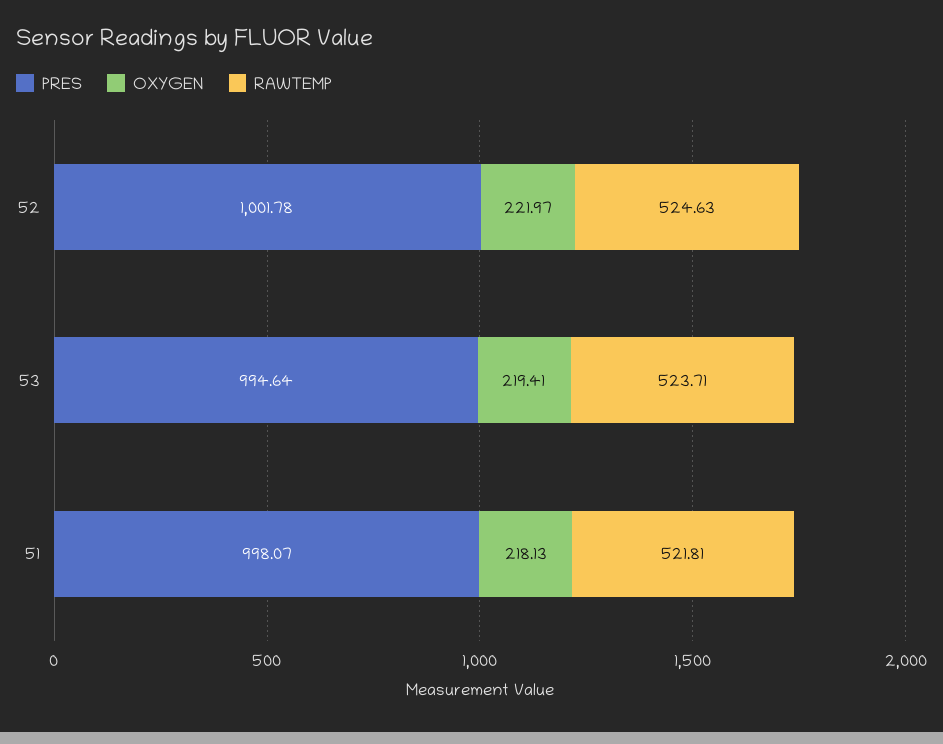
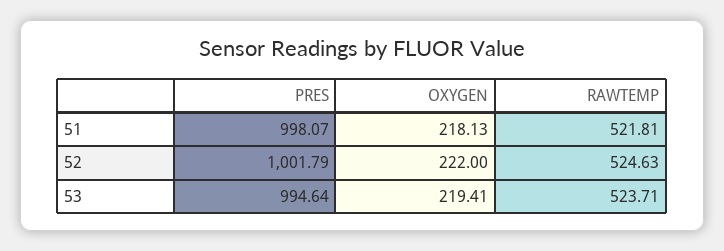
  {
    "PRES": {
-     "52": 1001.78,
+     "52": 1001.79,
      "53": 994.64,
      "51": 998.07
    },
    "OXYGEN": {
-     "52": 221.97,
+     "52": 222,
      "53": 219.41,
      "51": 218.13
    },
    "RAWTEMP": {
      "52": 524.63,
      "53": 523.71,
      "51": 521.81
    }
  }

